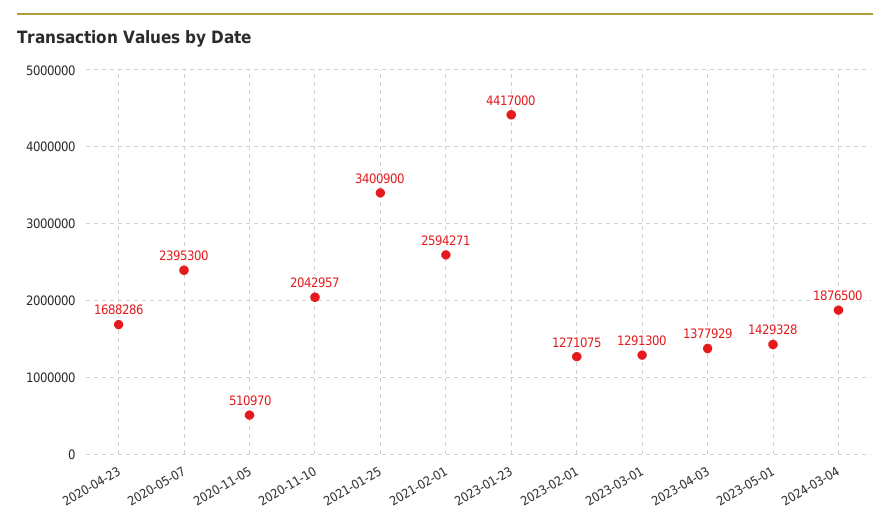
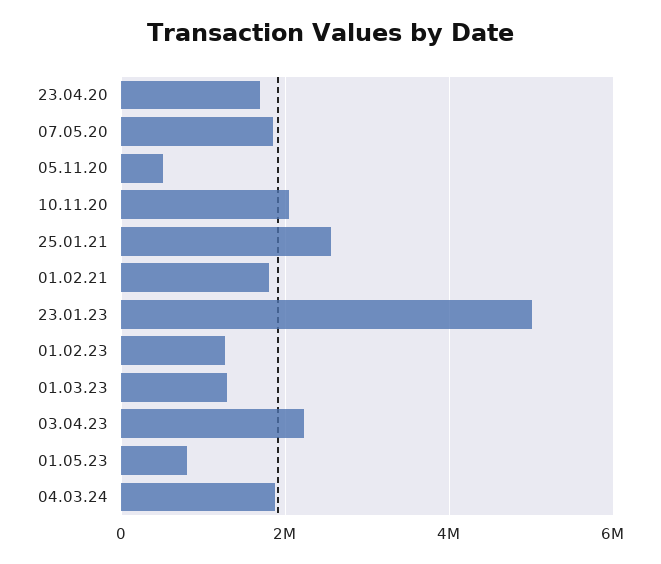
  {
    "2020-04-23": 1688286,
-   "2020-05-07": 2395300,
+   "2020-05-07": 1800000,
    "2020-11-05": 510970,
    "2020-11-10": 2042957,
-   "2021-01-25": 3400900,
+   "2021-01-25": 2600000,
-   "2021-02-01": 2594271,
+   "2021-02-01": 1800000,
-   "2023-01-23": 4417000,
+   "2023-01-23": 5000000,
    "2023-02-01": 1271075,
    "2023-03-01": 1291300,
-   "2023-04-03": 1377929,
+   "2023-04-03": 2200000,
-   "2023-05-01": 1429328,
+   "2023-05-01": 800000,
    "2024-03-04": 1876500
  }

